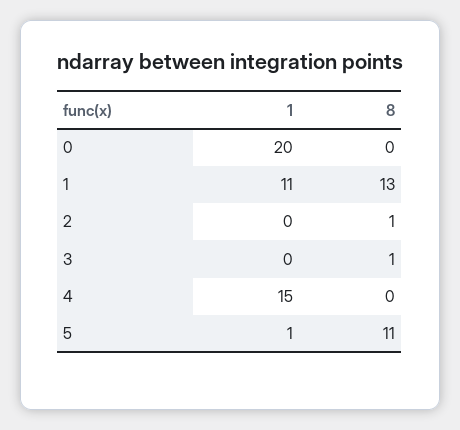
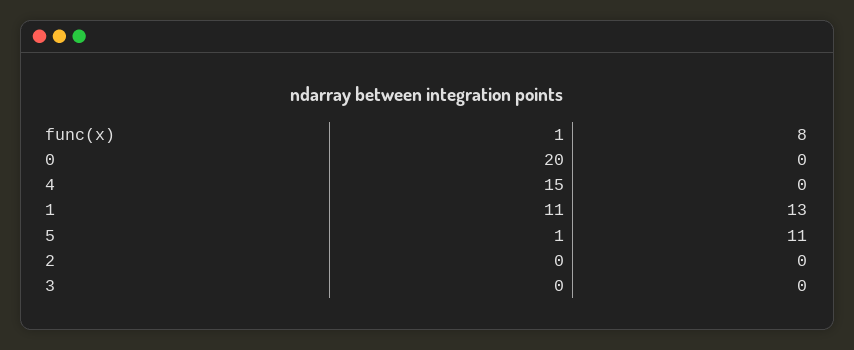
  {
    "1": {
      "0": 20,
      "1": 11,
      "2": 0,
      "3": 0,
      "4": 15,
      "5": 1
    },
    "8": {
      "0": 0,
      "1": 13,
-     "2": 1,
+     "2": 0,
-     "3": 1,
+     "3": 0,
      "4": 0,
      "5": 11
    }
  }

